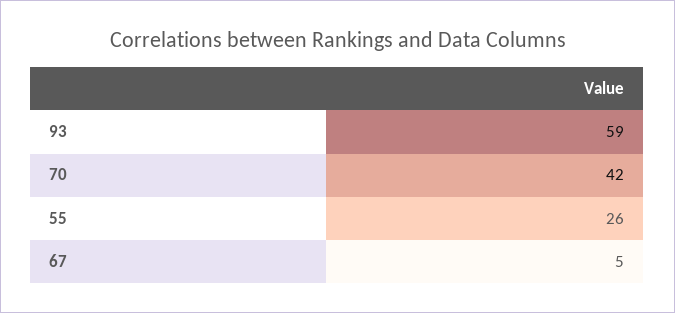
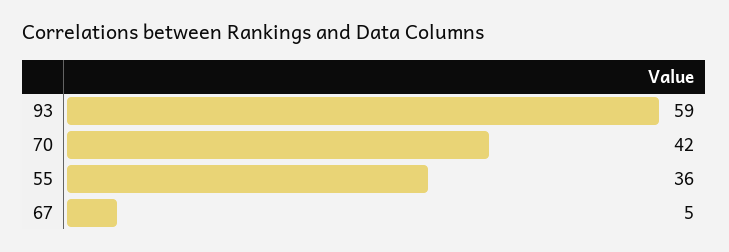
  {
    "93": 59,
    "70": 42,
-   "55": 26,
+   "55": 36,
    "67": 5
  }

